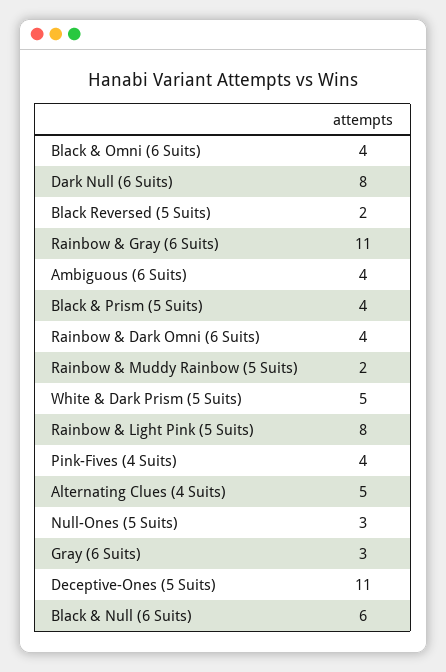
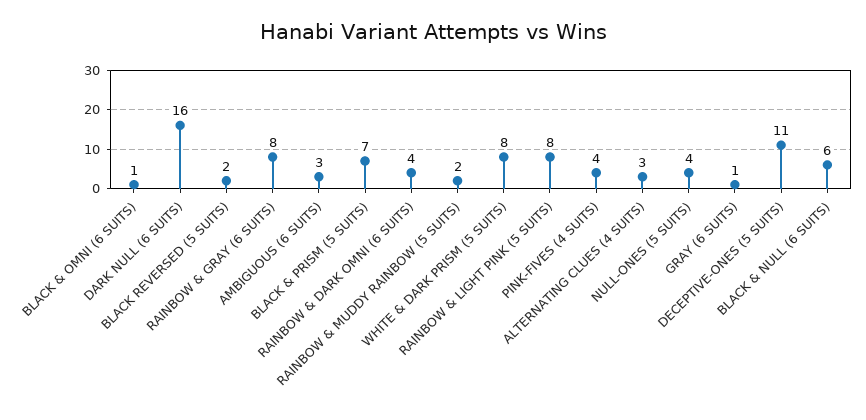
  {
-   "Black & Omni (6 Suits)": 4,
+   "Black & Omni (6 Suits)": 1,
-   "Dark Null (6 Suits)": 8,
+   "Dark Null (6 Suits)": 16,
    "Black Reversed (5 Suits)": 2,
-   "Rainbow & Gray (6 Suits)": 11,
+   "Rainbow & Gray (6 Suits)": 8,
-   "Ambiguous (6 Suits)": 4,
+   "Ambiguous (6 Suits)": 3,
-   "Black & Prism (5 Suits)": 4,
+   "Black & Prism (5 Suits)": 7,
    "Rainbow & Dark Omni (6 Suits)": 4,
    "Rainbow & Muddy Rainbow (5 Suits)": 2,
-   "White & Dark Prism (5 Suits)": 5,
+   "White & Dark Prism (5 Suits)": 8,
    "Rainbow & Light Pink (5 Suits)": 8,
    "Pink-Fives (4 Suits)": 4,
-   "Alternating Clues (4 Suits)": 5,
+   "Alternating Clues (4 Suits)": 3,
-   "Null-Ones (5 Suits)": 3,
+   "Null-Ones (5 Suits)": 4,
-   "Gray (6 Suits)": 3,
+   "Gray (6 Suits)": 1,
    "Deceptive-Ones (5 Suits)": 11,
    "Black & Null (6 Suits)": 6
  }

